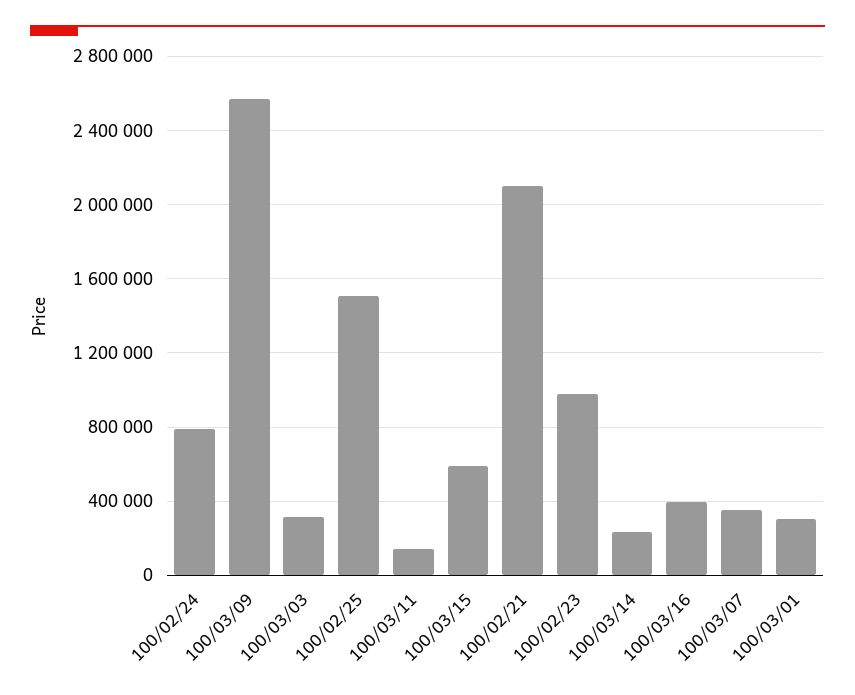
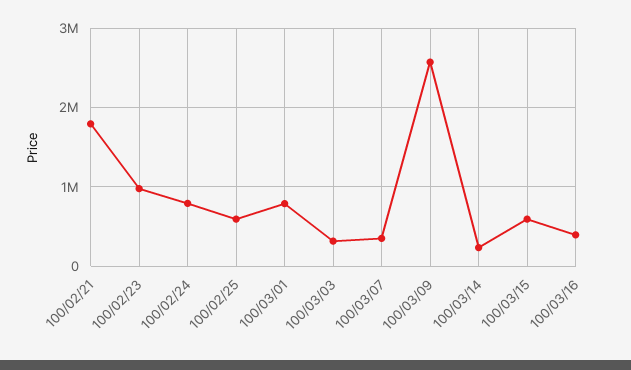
  {
    "100/02/24": 800000,
    "100/03/09": 2550000,
    "100/03/03": 300000,
-   "100/02/25": 1500000,
+   "100/02/25": 600000,
-   "100/03/11": 150000,
    "100/03/15": 600000,
-   "100/02/21": 2100000,
+   "100/02/21": 1800000,
    "100/02/23": 1000000,
    "100/03/14": 250000,
    "100/03/16": 400000,
    "100/03/07": 350000,
-   "100/03/01": 300000
+   "100/03/01": 800000
  }

